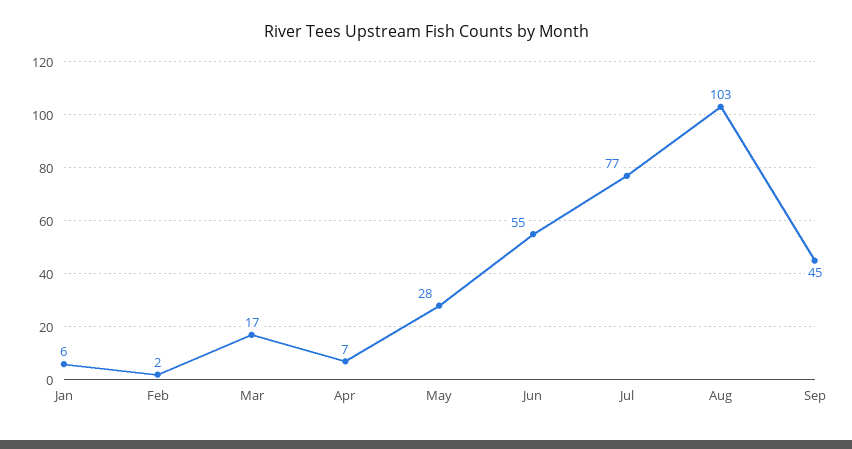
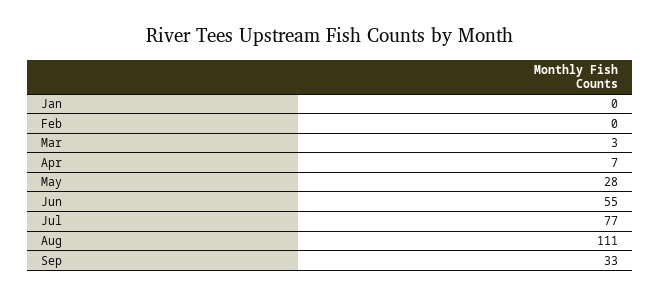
  {
-   "Jan": 6,
+   "Jan": 0,
-   "Feb": 2,
+   "Feb": 0,
-   "Mar": 17,
+   "Mar": 3,
    "Apr": 7,
    "May": 28,
    "Jun": 55,
    "Jul": 77,
-   "Aug": 103,
+   "Aug": 111,
-   "Sep": 45
+   "Sep": 33
  }

